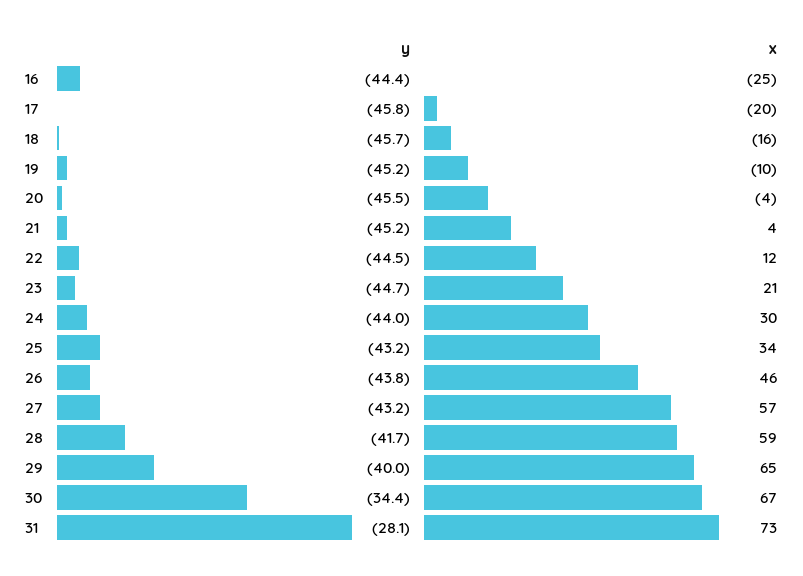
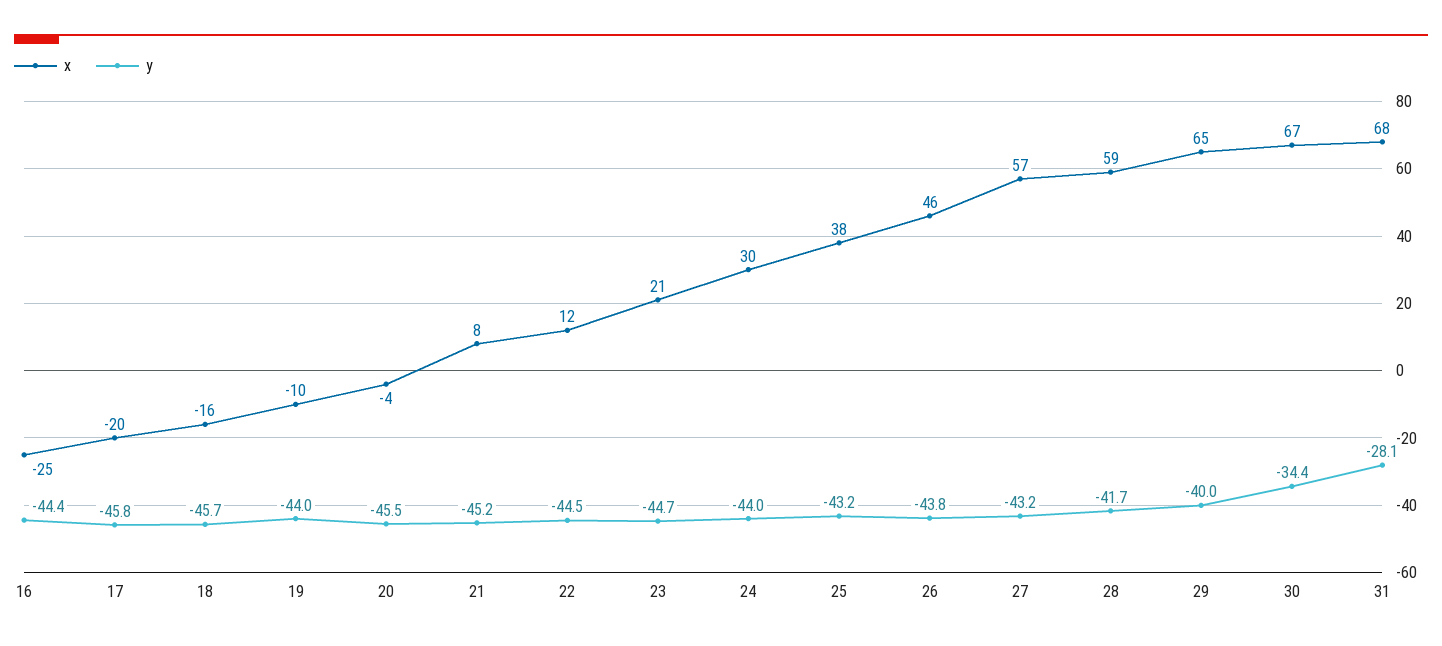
  {
    "y": {
      "16": -44.4,
      "17": -45.8,
      "18": -45.7,
-     "19": -45.2,
+     "19": -44,
      "20": -45.5,
      "21": -45.2,
      "22": -44.5,
      "23": -44.7,
      "24": -44,
      "25": -43.2,
      "26": -43.8,
      "27": -43.2,
      "28": -41.7,
      "29": -40,
      "30": -34.4,
      "31": -28.1
    },
    "x": {
      "16": -25,
      "17": -20,
      "18": -16,
      "19": -10,
      "20": -4,
-     "21": 4,
+     "21": 8,
      "22": 12,
      "23": 21,
      "24": 30,
-     "25": 34,
+     "25": 38,
      "26": 46,
      "27": 57,
      "28": 59,
      "29": 65,
      "30": 67,
-     "31": 73
+     "31": 68
    }
  }

